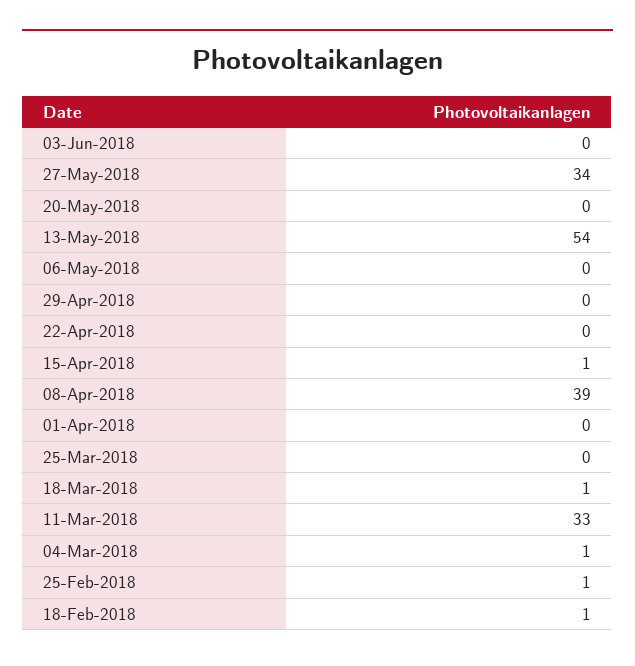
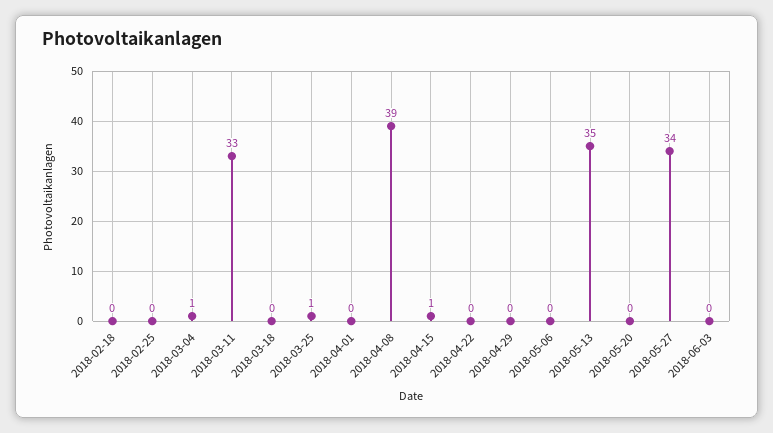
  {
    "03-Jun-2018": 0,
    "27-May-2018": 34,
    "20-May-2018": 0,
-   "13-May-2018": 54,
+   "13-May-2018": 35,
    "06-May-2018": 0,
    "29-Apr-2018": 0,
    "22-Apr-2018": 0,
    "15-Apr-2018": 1,
    "08-Apr-2018": 39,
    "01-Apr-2018": 0,
-   "25-Mar-2018": 0,
+   "25-Mar-2018": 1,
-   "18-Mar-2018": 1,
+   "18-Mar-2018": 0,
    "11-Mar-2018": 33,
    "04-Mar-2018": 1,
-   "25-Feb-2018": 1,
+   "25-Feb-2018": 0,
-   "18-Feb-2018": 1
+   "18-Feb-2018": 0
  }

